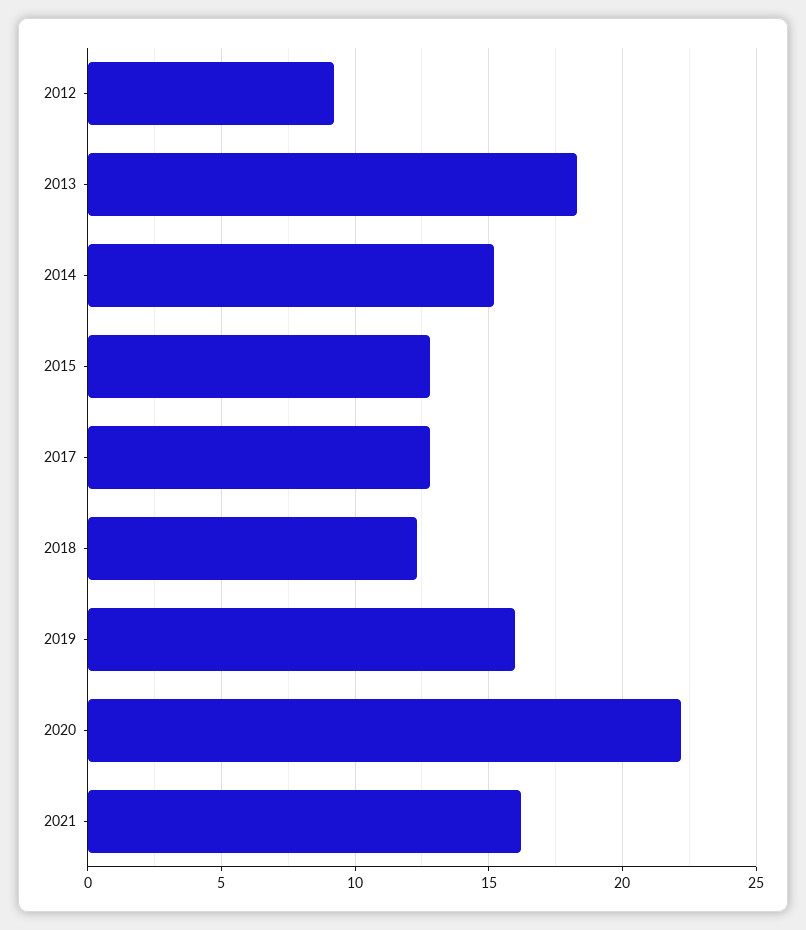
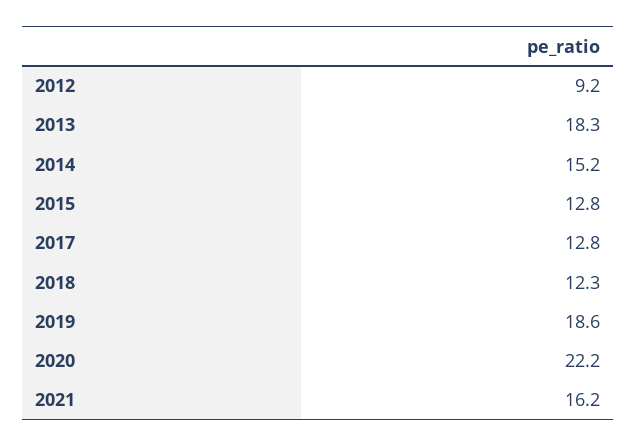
  {
    "2012": 9.2,
    "2013": 18.3,
    "2014": 15.2,
    "2015": 12.8,
    "2017": 12.8,
    "2018": 12.3,
-   "2019": 16,
+   "2019": 18.6,
    "2020": 22.2,
    "2021": 16.2
  }

